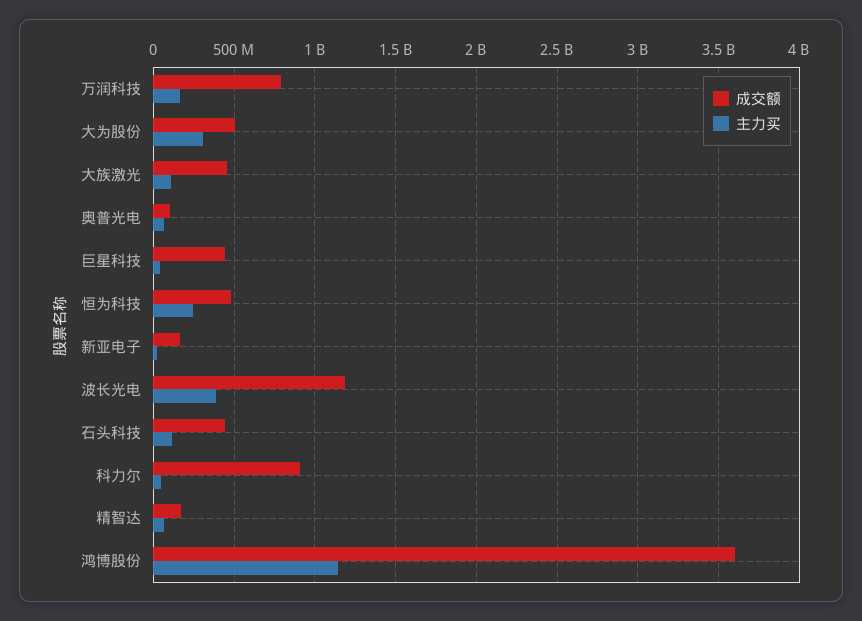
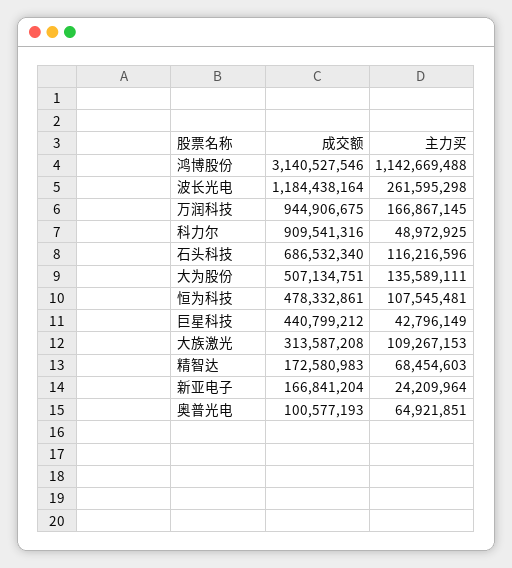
  {
    "成交额": {
-     "万润科技": 800000000,
+     "万润科技": 944906675,
      "大为股份": 507134751,
-     "大族激光": 450000000,
+     "大族激光": 313587208,
      "奥普光电": 100577193,
      "巨星科技": 440799212,
      "恒为科技": 478332861,
      "新亚电子": 166841204,
      "波长光电": 1184438164,
-     "石头科技": 450000000,
+     "石头科技": 686532340,
      "科力尔": 909541316,
      "精智达": 172580983,
-     "鸿博股份": 3600000000
+     "鸿博股份": 3140527546
    },
    "主力买": {
      "万润科技": 166867145,
-     "大为股份": 300000000,
+     "大为股份": 135589111,
      "大族激光": 109267153,
      "奥普光电": 64921851,
      "巨星科技": 42796149,
-     "恒为科技": 250000000,
+     "恒为科技": 107545481,
      "新亚电子": 24209964,
-     "波长光电": 400000000,
+     "波长光电": 261595298,
      "石头科技": 116216596,
      "科力尔": 48972925,
      "精智达": 68454603,
      "鸿博股份": 1142669488
    }
  }

